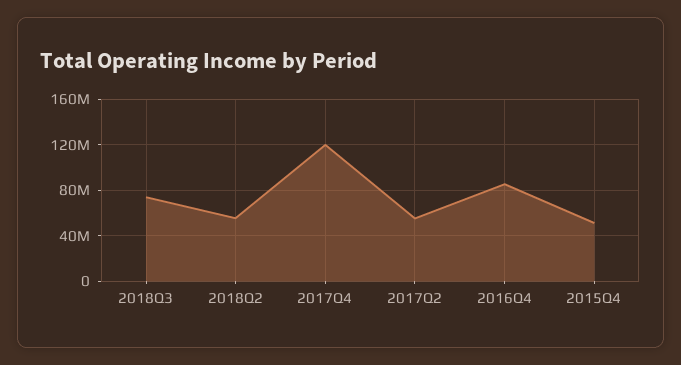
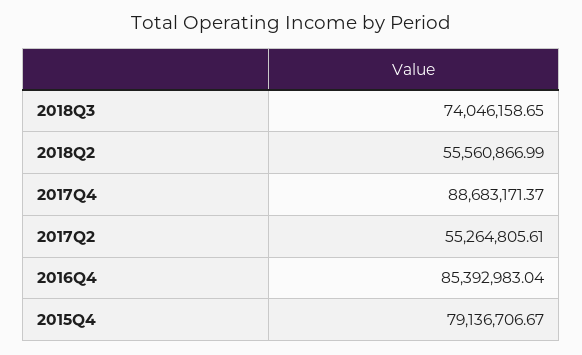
  {
    "2018Q3": 74046158.65,
    "2018Q2": 55560866.99,
-   "2017Q4": 120000000,
+   "2017Q4": 88683171.37,
    "2017Q2": 55264805.61,
    "2016Q4": 85392983.04,
-   "2015Q4": 50000000
+   "2015Q4": 79136706.67
  }

